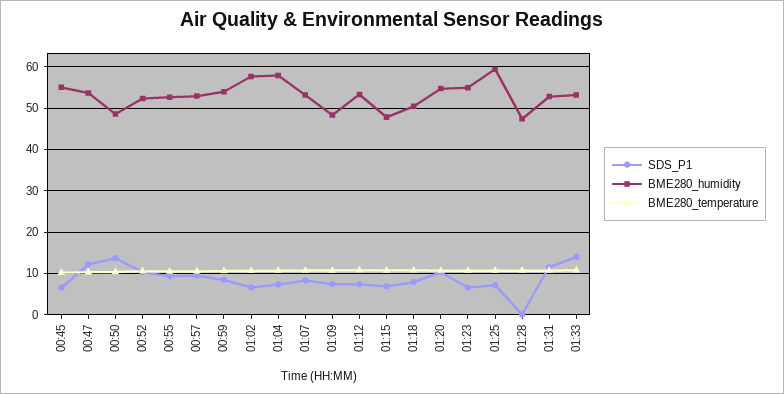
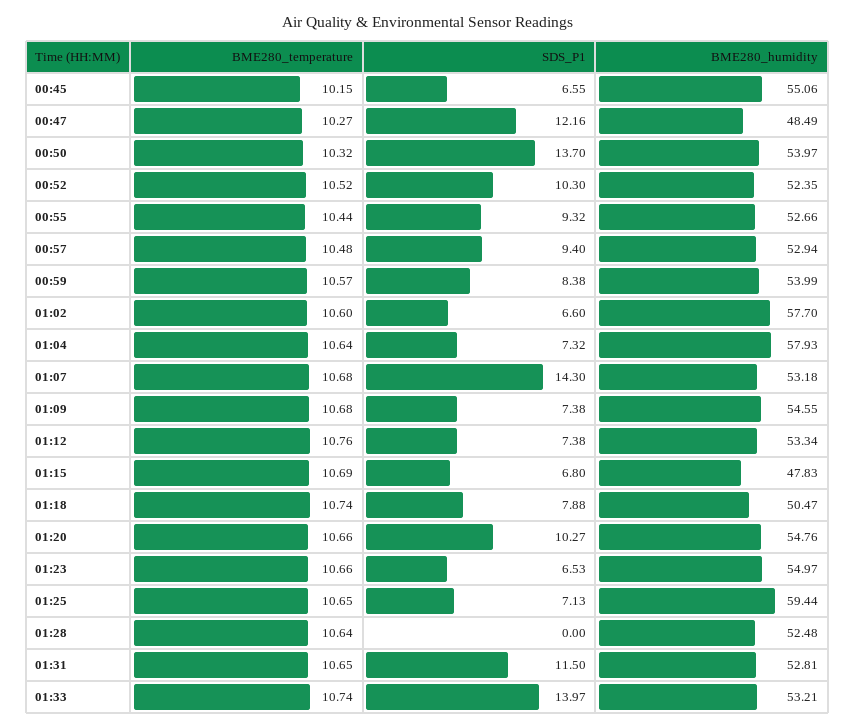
  {
    "SDS_P1": {
      "00:45": 6.55,
      "00:47": 12.16,
      "00:50": 13.7,
      "00:52": 10.3,
      "00:55": 9.32,
      "00:57": 9.4,
      "00:59": 8.38,
      "01:02": 6.6,
      "01:04": 7.32,
-     "01:07": 8,
+     "01:07": 14.3,
      "01:09": 7.38,
      "01:12": 7.38,
      "01:15": 6.8,
      "01:18": 7.88,
      "01:20": 10.27,
      "01:23": 6.53,
      "01:25": 7.13,
      "01:28": 0,
      "01:31": 11.5,
      "01:33": 13.97
    },
    "BME280_humidity": {
      "00:45": 55.06,
-     "00:47": 54,
+     "00:47": 48.49,
-     "00:50": 48,
+     "00:50": 53.97,
      "00:52": 52.35,
      "00:55": 52.66,
      "00:57": 52.94,
      "00:59": 53.99,
      "01:02": 57.7,
      "01:04": 57.93,
      "01:07": 53.18,
-     "01:09": 48,
+     "01:09": 54.55,
      "01:12": 53.34,
      "01:15": 47.83,
      "01:18": 50.47,
      "01:20": 54.76,
      "01:23": 54.97,
      "01:25": 59.44,
-     "01:28": 48,
+     "01:28": 52.48,
      "01:31": 52.81,
      "01:33": 53.21
    },
    "BME280_temperature": {
      "00:45": 10.15,
      "00:47": 10.27,
      "00:50": 10.32,
      "00:52": 10.52,
      "00:55": 10.44,
      "00:57": 10.48,
      "00:59": 10.57,
      "01:02": 10.6,
      "01:04": 10.64,
      "01:07": 10.68,
      "01:09": 10.68,
      "01:12": 10.76,
      "01:15": 10.69,
      "01:18": 10.74,
      "01:20": 10.66,
      "01:23": 10.66,
      "01:25": 10.65,
      "01:28": 10.64,
      "01:31": 10.65,
      "01:33": 10.74
    }
  }

